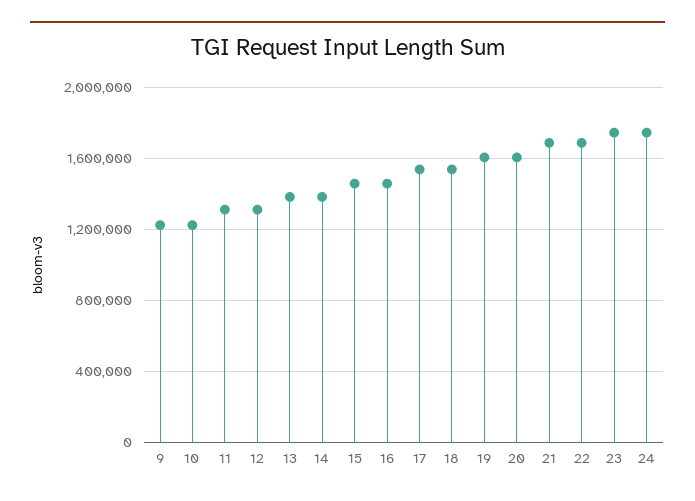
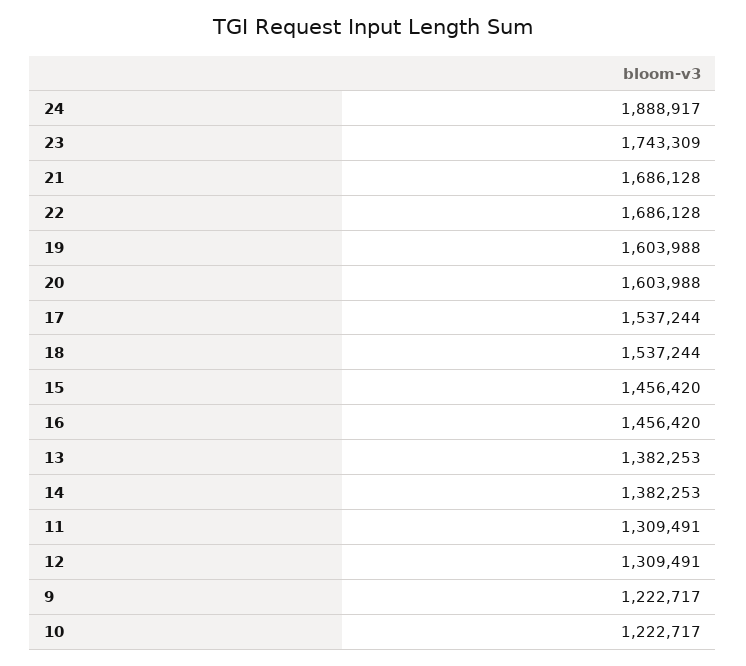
  {
    "9": 1222717,
    "10": 1222717,
    "11": 1309491,
    "12": 1309491,
    "13": 1382253,
    "14": 1382253,
    "15": 1456420,
    "16": 1456420,
    "17": 1537244,
    "18": 1537244,
    "19": 1603988,
    "20": 1603988,
    "21": 1686128,
    "22": 1686128,
    "23": 1743309,
-   "24": 1750000
+   "24": 1888917
  }

